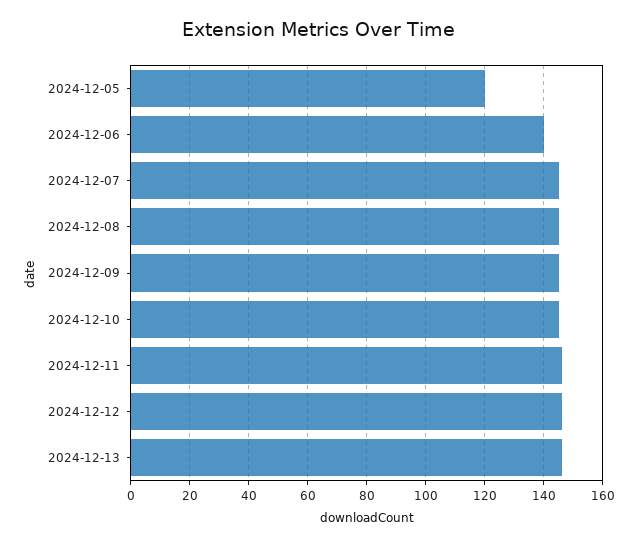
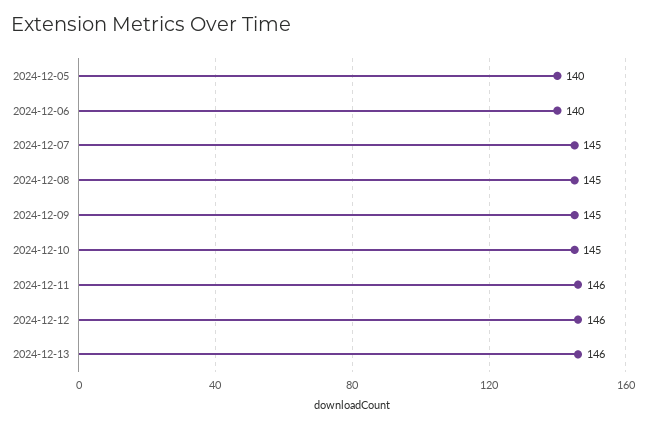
  {
-   "2024-12-05": 120,
+   "2024-12-05": 140,
    "2024-12-06": 140,
    "2024-12-07": 145,
    "2024-12-08": 145,
    "2024-12-09": 145,
    "2024-12-10": 145,
    "2024-12-11": 146,
    "2024-12-12": 146,
    "2024-12-13": 146
  }

